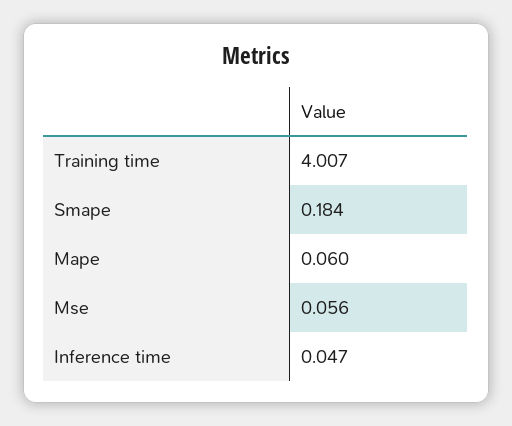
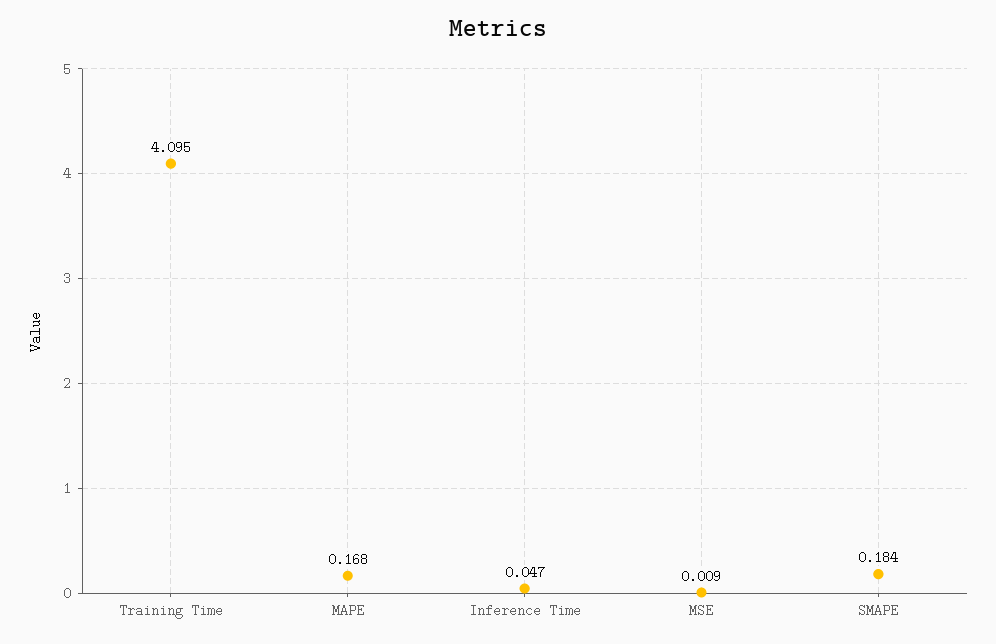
  {
-   "Training time": 4.007,
+   "Training time": 4.095,
    "Smape": 0.184,
-   "Mape": 0.06,
+   "Mape": 0.168,
-   "Mse": 0.056,
+   "Mse": 0.009,
    "Inference time": 0.047
  }

